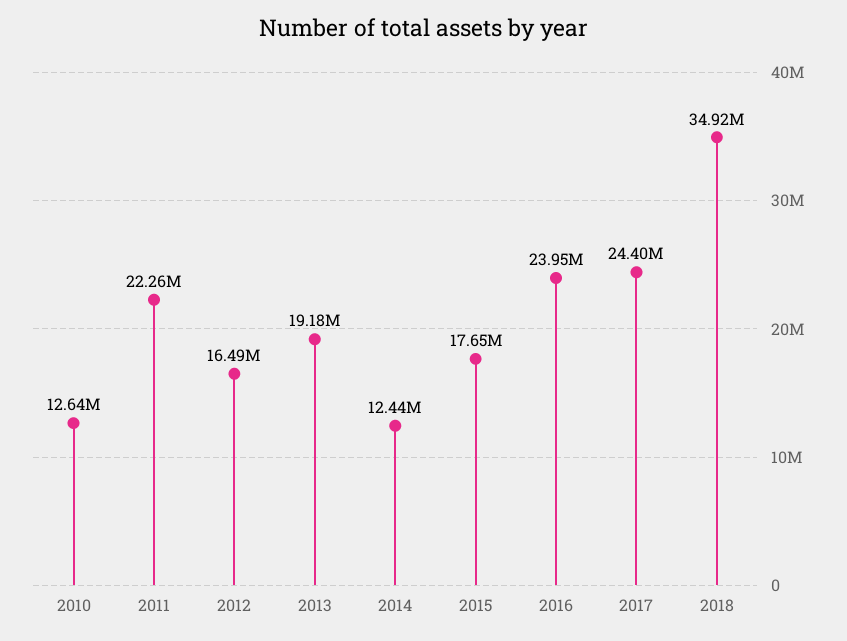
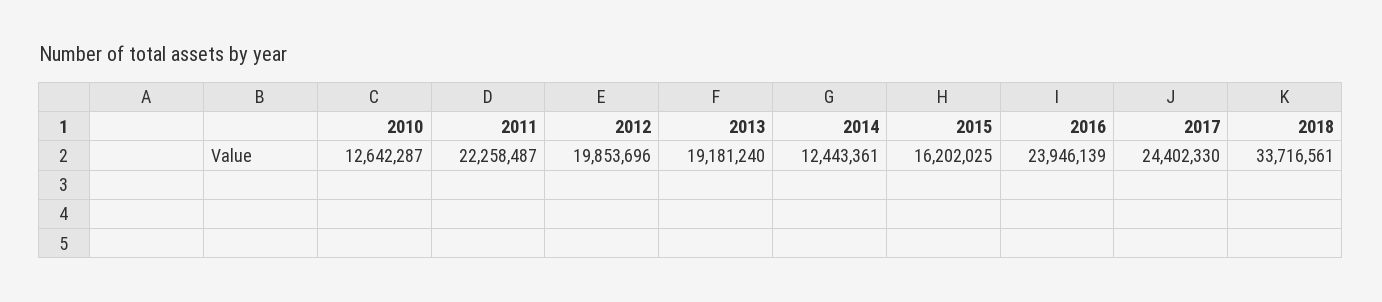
  {
    "2010": 12642287,
    "2011": 22258487,
-   "2012": 16490000,
+   "2012": 19853696,
    "2013": 19181240,
    "2014": 12443361,
-   "2015": 17650000,
+   "2015": 16202025,
    "2016": 23946139,
    "2017": 24402330,
-   "2018": 34920000
+   "2018": 33716561
  }

